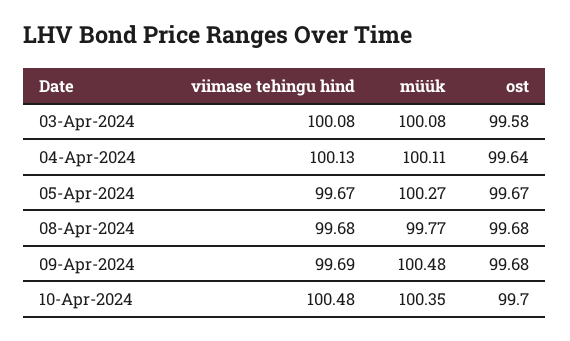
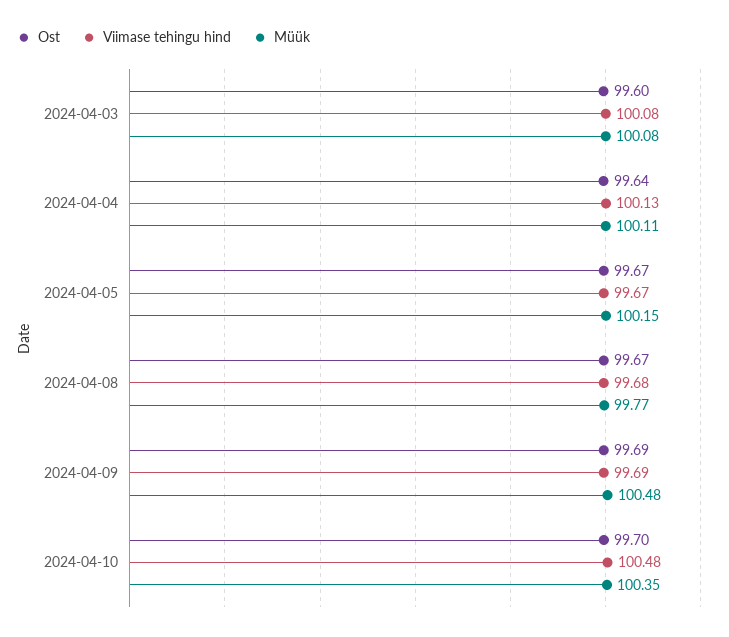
  {
    "viimase tehingu hind": {
      "03-Apr-2024": 100.08,
      "04-Apr-2024": 100.13,
      "05-Apr-2024": 99.67,
      "08-Apr-2024": 99.68,
      "09-Apr-2024": 99.69,
      "10-Apr-2024": 100.48
    },
    "müük": {
      "03-Apr-2024": 100.08,
      "04-Apr-2024": 100.11,
-     "05-Apr-2024": 100.27,
+     "05-Apr-2024": 100.15,
      "08-Apr-2024": 99.77,
      "09-Apr-2024": 100.48,
      "10-Apr-2024": 100.35
    },
    "ost": {
-     "03-Apr-2024": 99.58,
+     "03-Apr-2024": 99.6,
      "04-Apr-2024": 99.64,
      "05-Apr-2024": 99.67,
-     "08-Apr-2024": 99.68,
+     "08-Apr-2024": 99.67,
-     "09-Apr-2024": 99.68,
+     "09-Apr-2024": 99.69,
      "10-Apr-2024": 99.7
    }
  }

